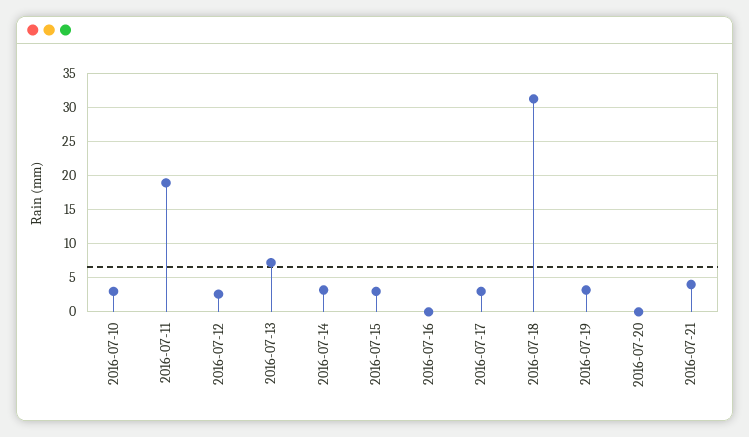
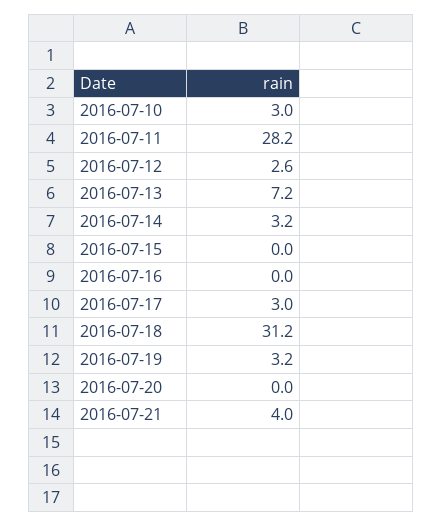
  {
    "2016-07-10": 3,
-   "2016-07-11": 19,
+   "2016-07-11": 28.2,
    "2016-07-12": 2.6,
    "2016-07-13": 7.2,
    "2016-07-14": 3.2,
-   "2016-07-15": 3,
+   "2016-07-15": 0,
    "2016-07-16": 0,
    "2016-07-17": 3,
    "2016-07-18": 31.2,
    "2016-07-19": 3.2,
    "2016-07-20": 0,
    "2016-07-21": 4
  }

